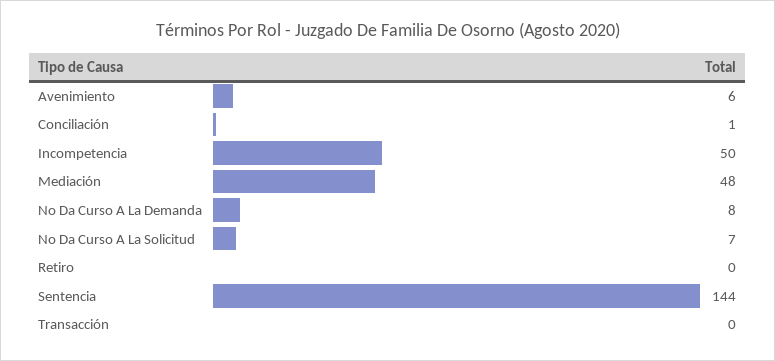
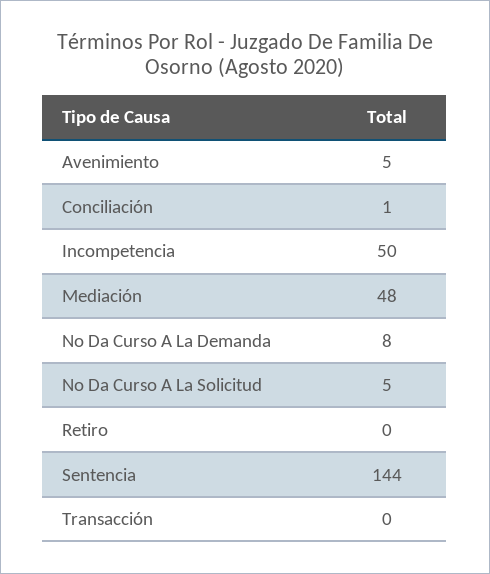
  {
-   "Avenimiento": 6,
+   "Avenimiento": 5,
    "Conciliación": 1,
    "Incompetencia": 50,
    "Mediación": 48,
    "No Da Curso A La Demanda": 8,
-   "No Da Curso A La Solicitud": 7,
+   "No Da Curso A La Solicitud": 5,
    "Retiro": 0,
    "Sentencia": 144,
    "Transacción": 0
  }

